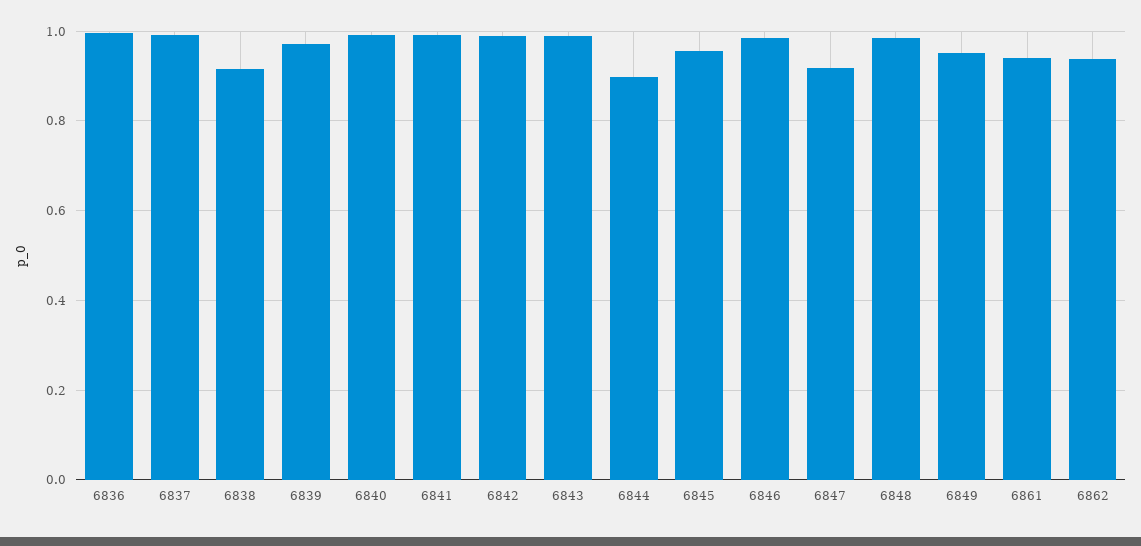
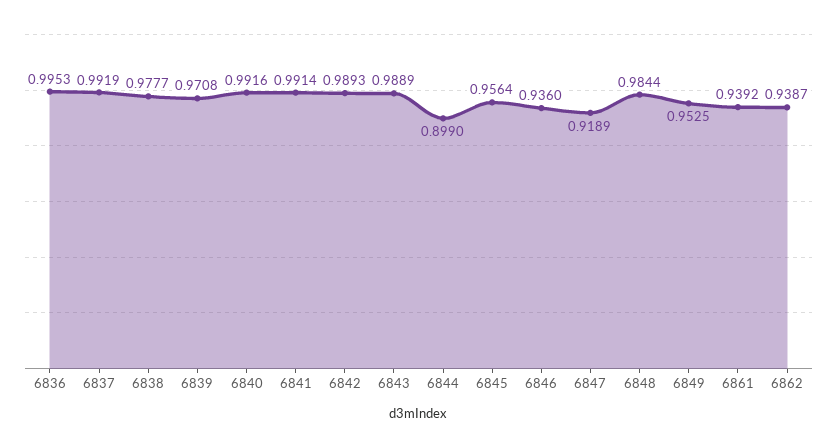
  {
    "6836": 0.9953,
    "6837": 0.9919,
-   "6838": 0.92,
+   "6838": 0.9777,
    "6839": 0.9708,
    "6840": 0.9916,
    "6841": 0.9914,
    "6842": 0.9893,
    "6843": 0.9889,
    "6844": 0.899,
    "6845": 0.9564,
-   "6846": 0.98,
+   "6846": 0.936,
    "6847": 0.9189,
    "6848": 0.9844,
    "6849": 0.9525,
    "6861": 0.9392,
    "6862": 0.9387
  }

